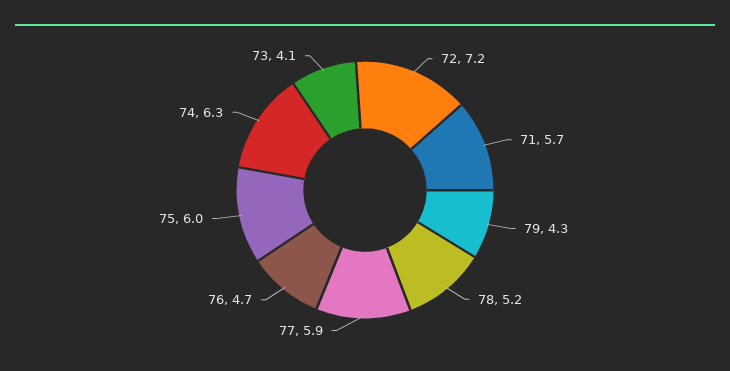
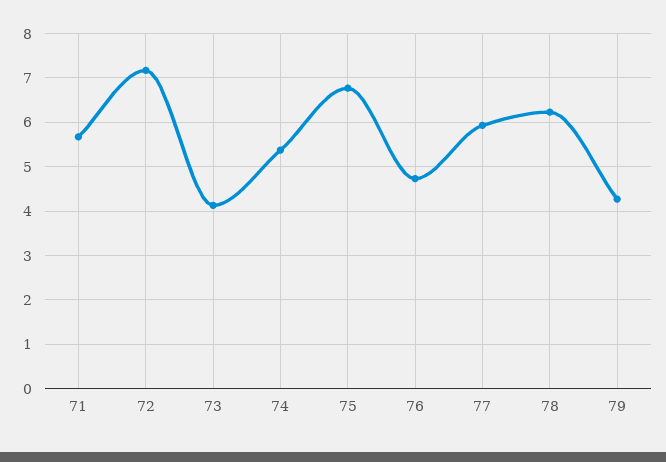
  {
    "72": 7.2,
    "71": 5.7,
    "79": 4.3,
-   "78": 5.2,
+   "78": 6.2,
    "77": 5.9,
    "76": 4.7,
-   "75": 6,
+   "75": 6.8,
-   "74": 6.3,
+   "74": 5.4,
    "73": 4.1
  }

